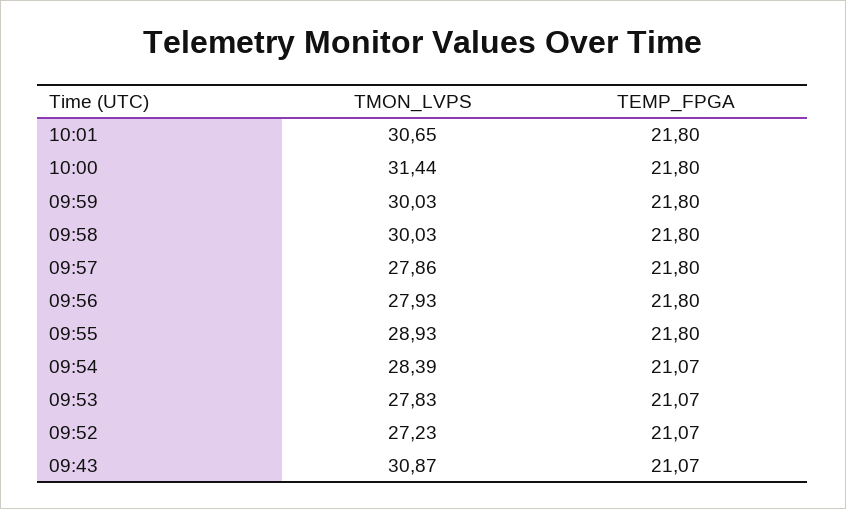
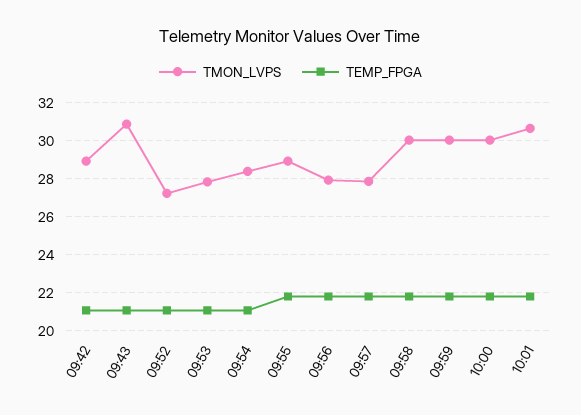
  {
    "TMON_LVPS": {
      "10:01": 30.65,
-     "10:00": 31.44,
+     "10:00": 30,
      "09:59": 30.03,
      "09:58": 30.03,
      "09:57": 27.86,
      "09:56": 27.93,
      "09:55": 28.93,
      "09:54": 28.39,
      "09:53": 27.83,
      "09:52": 27.23,
-     "09:43": 30.87
+     "09:43": 30.87,
+     "09:42": 29
    },
    "TEMP_FPGA": {
      "10:01": 21.8,
      "10:00": 21.8,
      "09:59": 21.8,
      "09:58": 21.8,
      "09:57": 21.8,
      "09:56": 21.8,
      "09:55": 21.8,
      "09:54": 21.07,
      "09:53": 21.07,
      "09:52": 21.07,
-     "09:43": 21.07
+     "09:43": 21.07,
+     "09:42": 21
    }
  }

